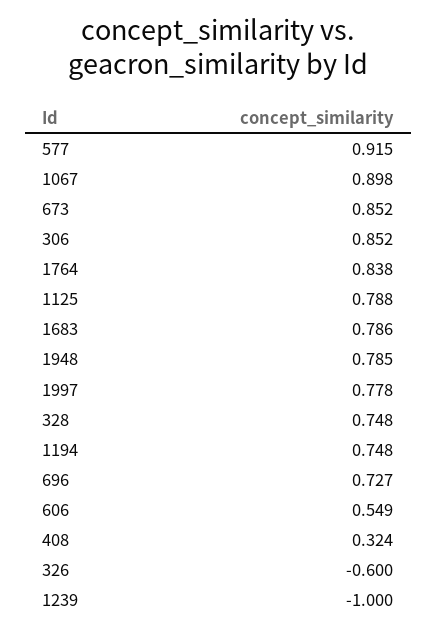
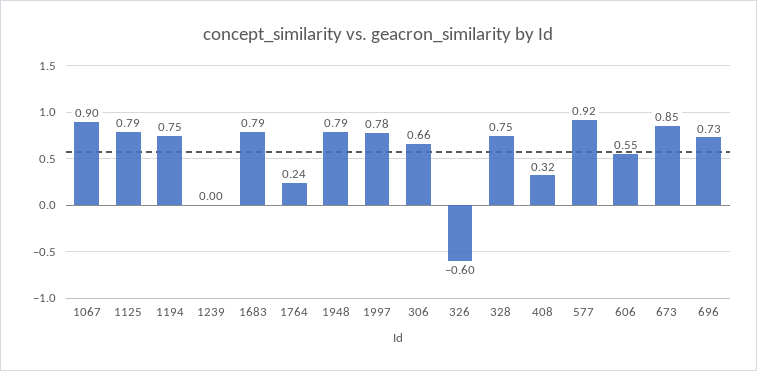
  {
    "577": 0.915,
    "1067": 0.898,
    "673": 0.852,
-   "306": 0.852,
+   "306": 0.66,
-   "1764": 0.838,
+   "1764": 0.24,
    "1125": 0.788,
    "1683": 0.786,
    "1948": 0.785,
    "1997": 0.778,
    "328": 0.748,
    "1194": 0.748,
    "696": 0.727,
    "606": 0.549,
    "408": 0.324,
    "326": -0.6,
-   "1239": -1
+   "1239": 0
  }

